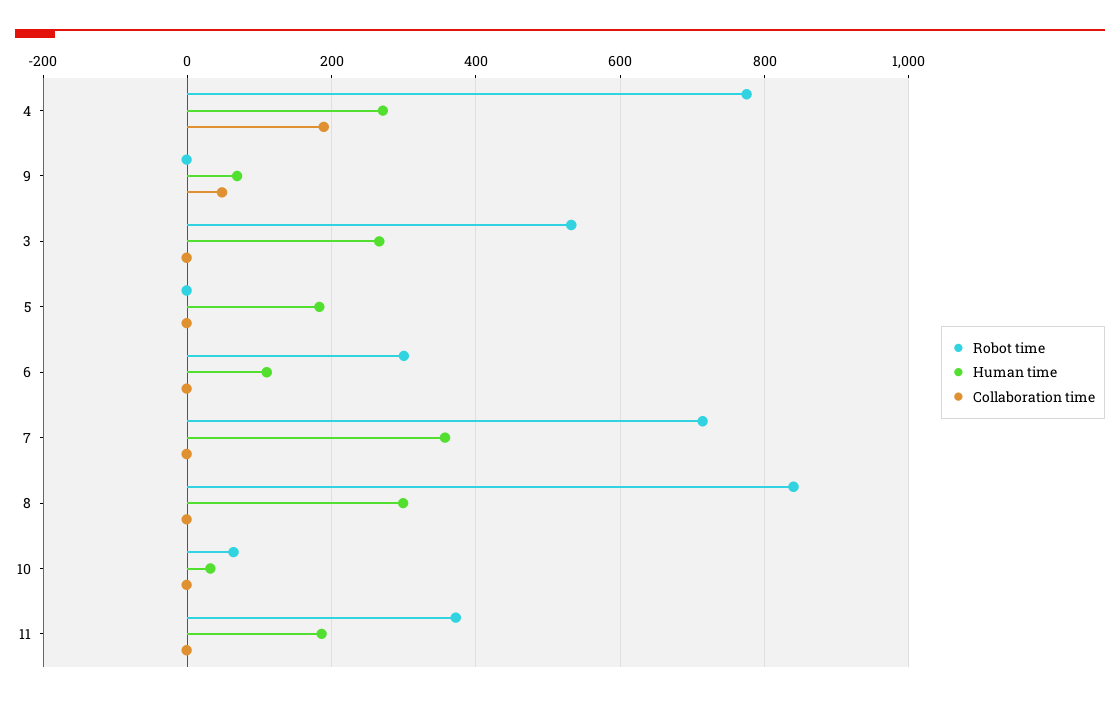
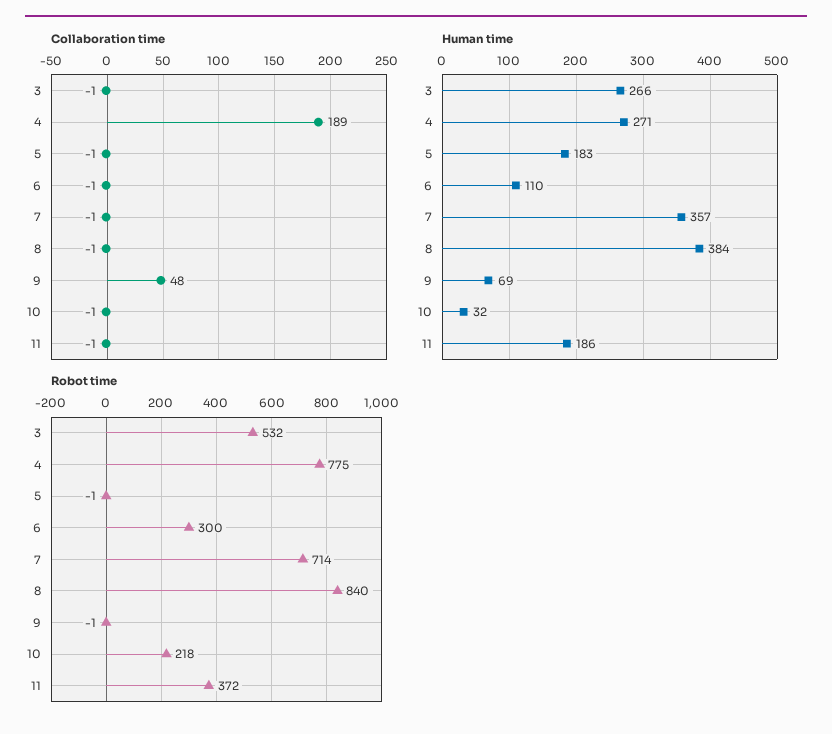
  {
    "Robot time": {
      "4": 775,
      "9": -1,
      "3": 532,
      "5": -1,
      "6": 300,
      "7": 714,
      "8": 840,
-     "10": 60,
+     "10": 218,
      "11": 372
    },
    "Human time": {
      "4": 271,
      "9": 69,
      "3": 266,
      "5": 183,
      "6": 110,
      "7": 357,
-     "8": 300,
+     "8": 384,
      "10": 32,
      "11": 186
    },
    "Collaboration time": {
      "4": 189,
      "9": 48,
      "3": -1,
      "5": -1,
      "6": -1,
      "7": -1,
      "8": -1,
      "10": -1,
      "11": -1
    }
  }

